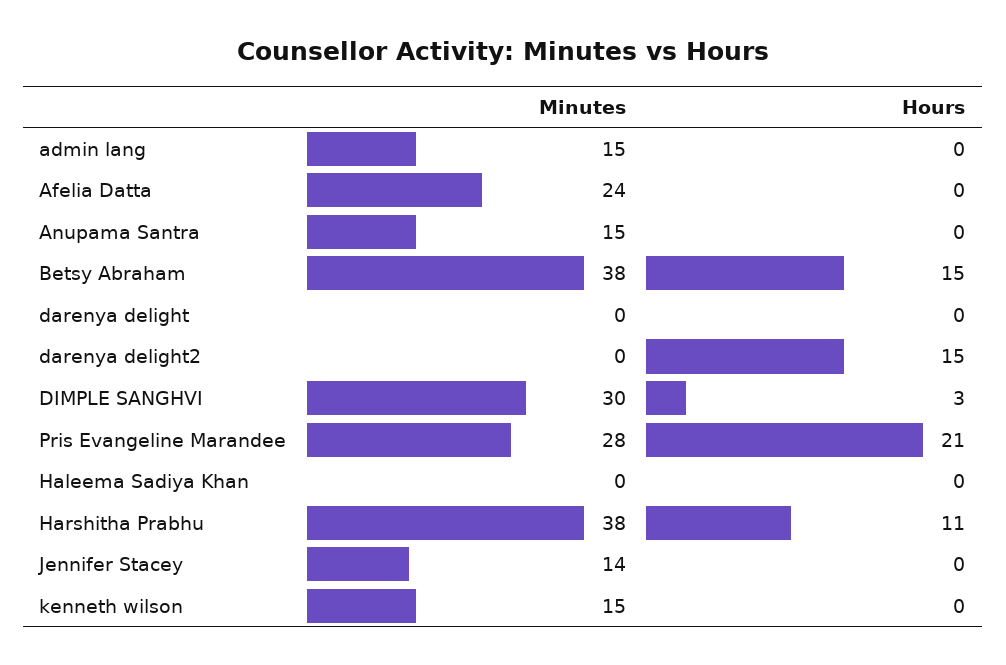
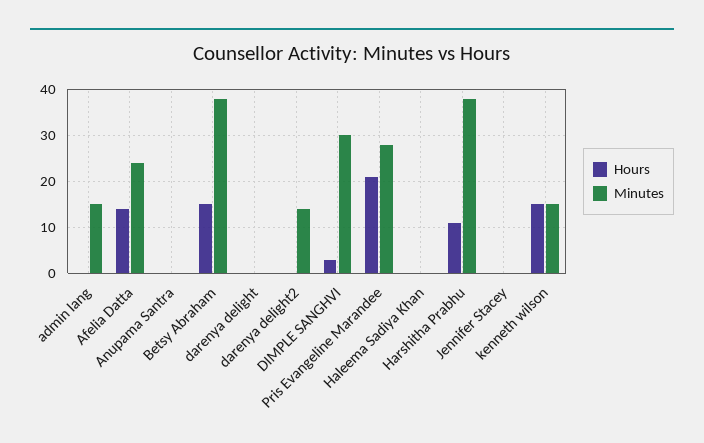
  {
    "Minutes": {
      "admin lang": 15,
      "Afelia Datta": 24,
-     "Anupama Santra": 15,
+     "Anupama Santra": 0,
      "Betsy Abraham": 38,
      "darenya delight": 0,
-     "darenya delight2": 0,
+     "darenya delight2": 15,
      "DIMPLE SANGHVI": 30,
      "Pris Evangeline Marandee": 28,
      "Haleema Sadiya Khan": 0,
      "Harshitha Prabhu": 38,
-     "Jennifer Stacey": 14,
+     "Jennifer Stacey": 0,
      "kenneth wilson": 15
    },
    "Hours": {
      "admin lang": 0,
-     "Afelia Datta": 0,
+     "Afelia Datta": 15,
      "Anupama Santra": 0,
      "Betsy Abraham": 15,
      "darenya delight": 0,
-     "darenya delight2": 15,
+     "darenya delight2": 0,
      "DIMPLE SANGHVI": 3,
      "Pris Evangeline Marandee": 21,
      "Haleema Sadiya Khan": 0,
      "Harshitha Prabhu": 11,
      "Jennifer Stacey": 0,
-     "kenneth wilson": 0
+     "kenneth wilson": 15
    }
  }

